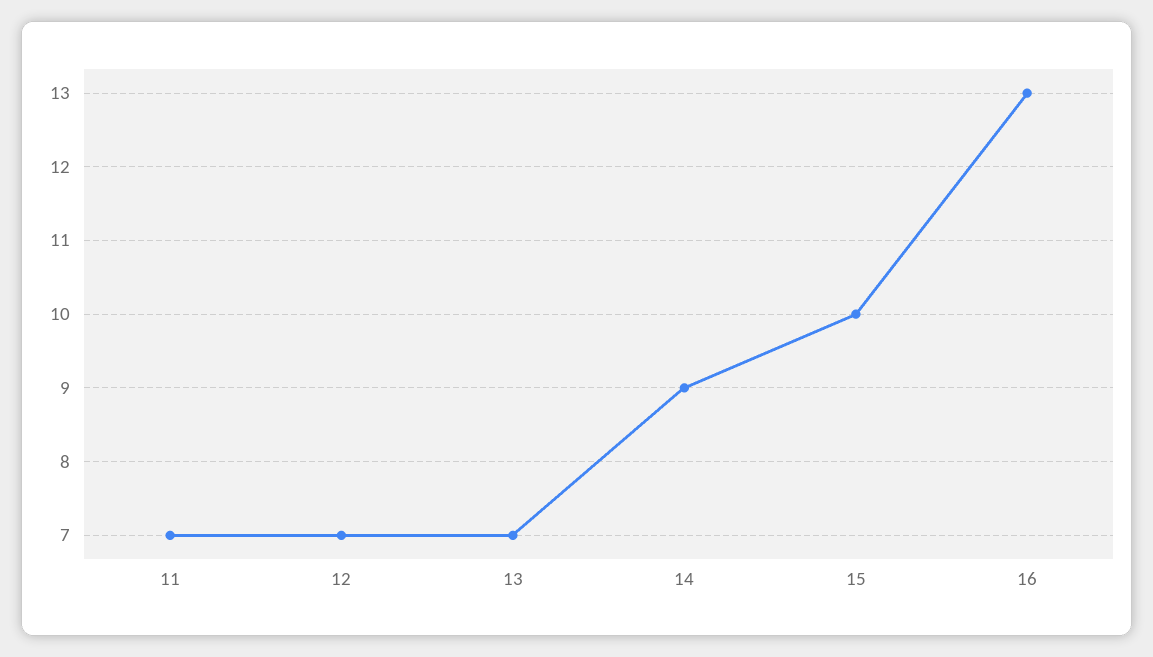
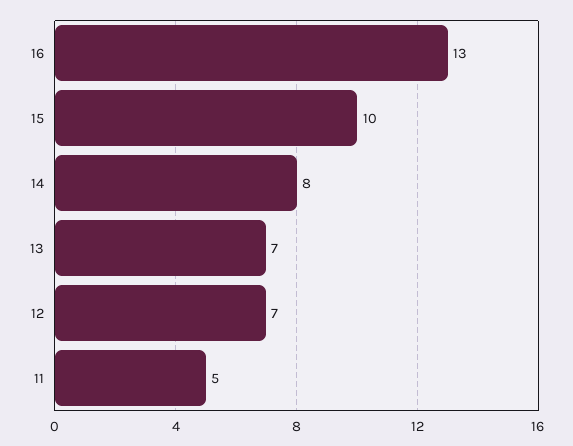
  {
-   "11": 7,
+   "11": 5,
    "12": 7,
    "13": 7,
-   "14": 9,
+   "14": 8,
    "15": 10,
    "16": 13
  }

